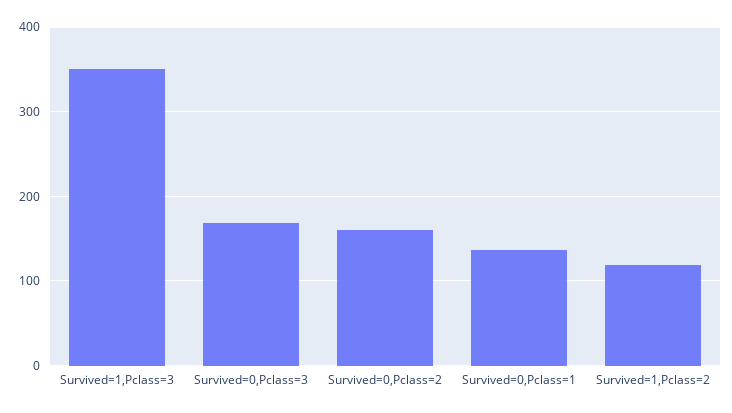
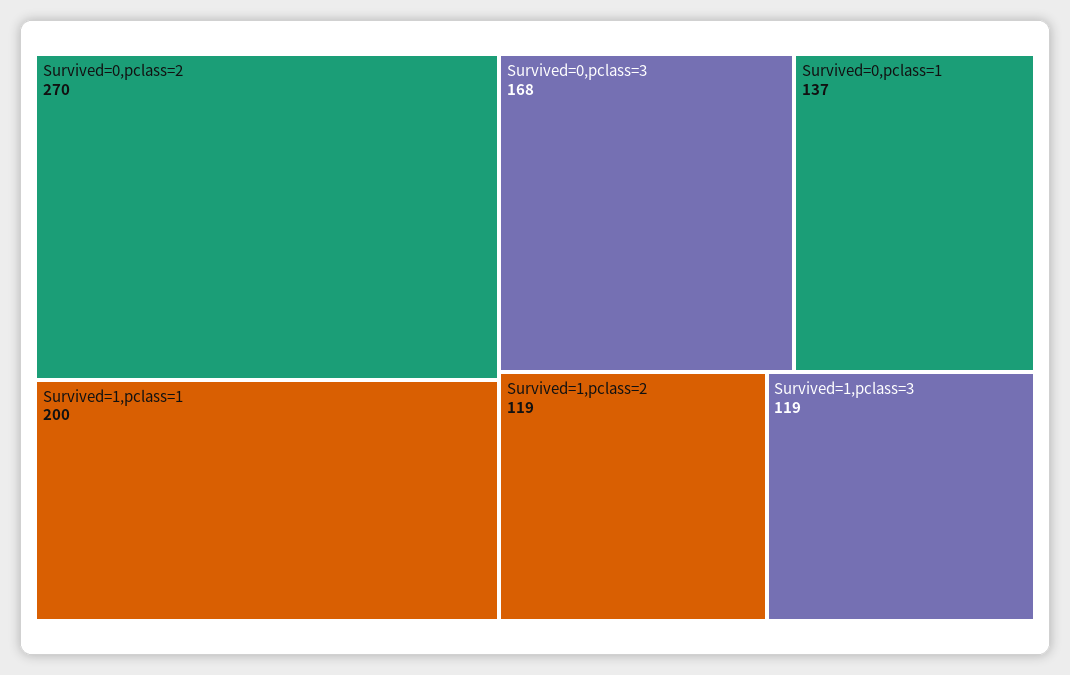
  {
-   "Survived=1,Pclass=3": 350,
+   "Survived=1,Pclass=3": 119,
    "Survived=0,Pclass=3": 168,
-   "Survived=0,Pclass=2": 160,
+   "Survived=0,Pclass=2": 270,
    "Survived=0,Pclass=1": 137,
-   "Survived=1,Pclass=2": 119
+   "Survived=1,Pclass=2": 119,
+   "Survived=1,pclass=1": 200
  }

